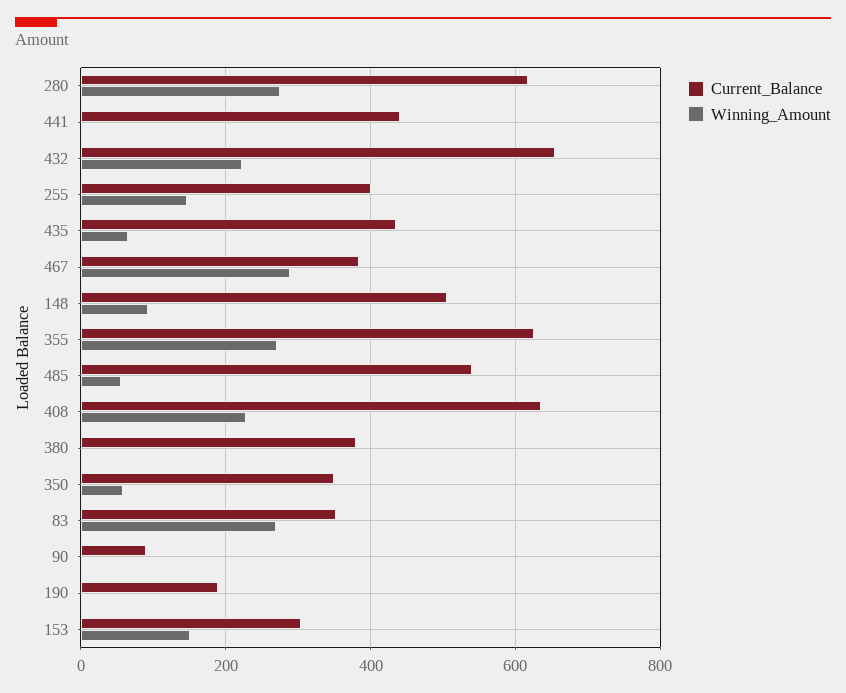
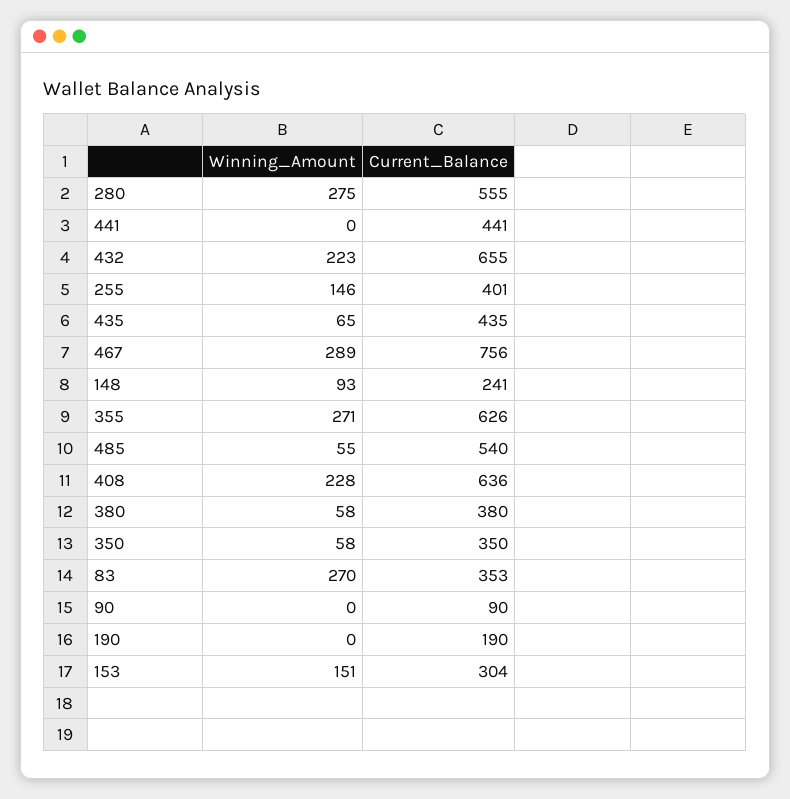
  {
    "Current_Balance": {
-     "280": 620,
+     "280": 555,
      "441": 441,
      "432": 655,
      "255": 401,
      "435": 435,
-     "467": 380,
+     "467": 756,
-     "148": 500,
+     "148": 241,
      "355": 626,
      "485": 540,
      "408": 636,
      "380": 380,
      "350": 350,
      "83": 353,
      "90": 90,
      "190": 190,
      "153": 304
    },
    "Winning_Amount": {
      "280": 275,
      "441": 0,
      "432": 223,
      "255": 146,
      "435": 65,
      "467": 289,
      "148": 93,
      "355": 271,
      "485": 55,
      "408": 228,
-     "380": 0,
+     "380": 58,
      "350": 58,
      "83": 270,
      "90": 0,
      "190": 0,
      "153": 151
    }
  }

